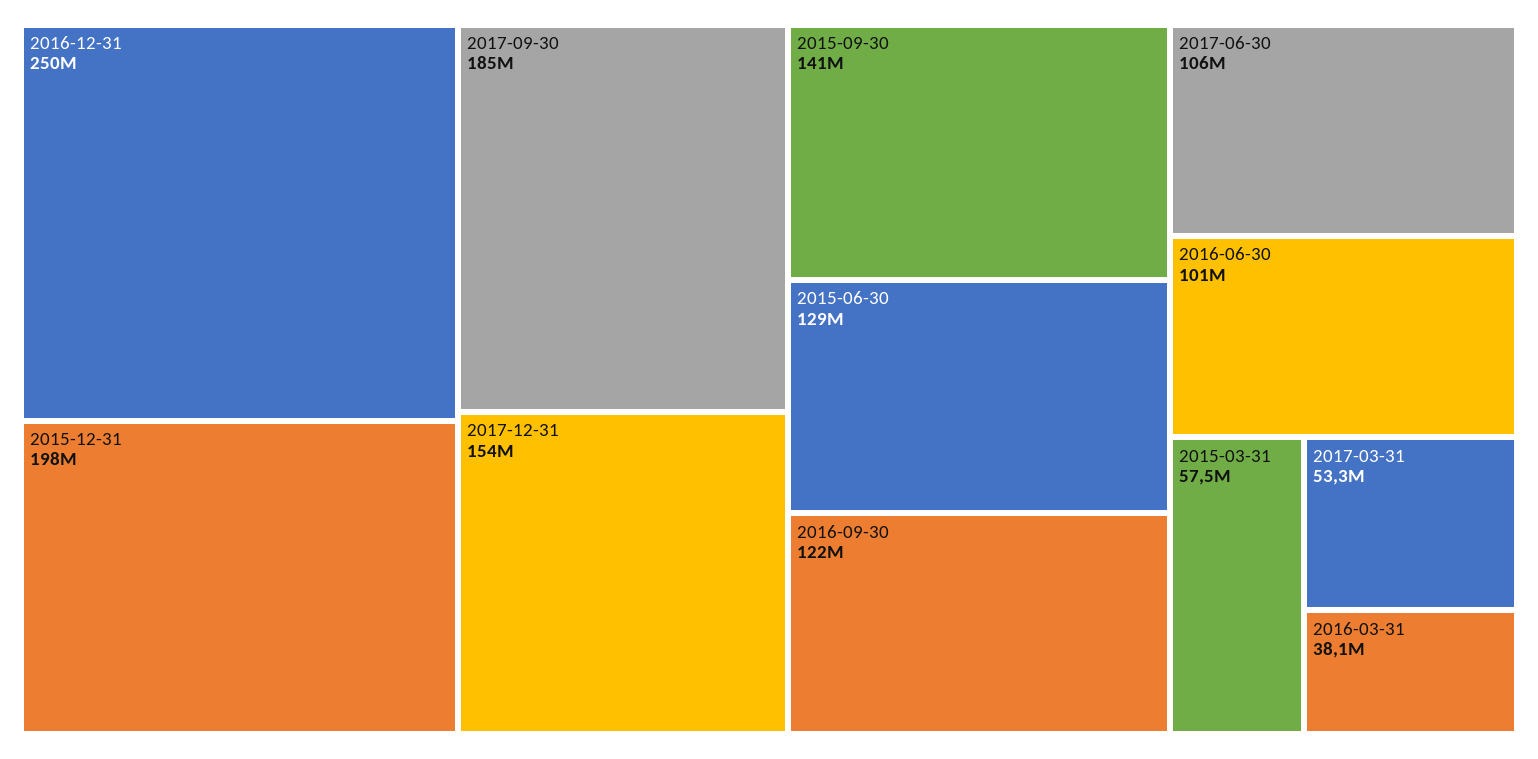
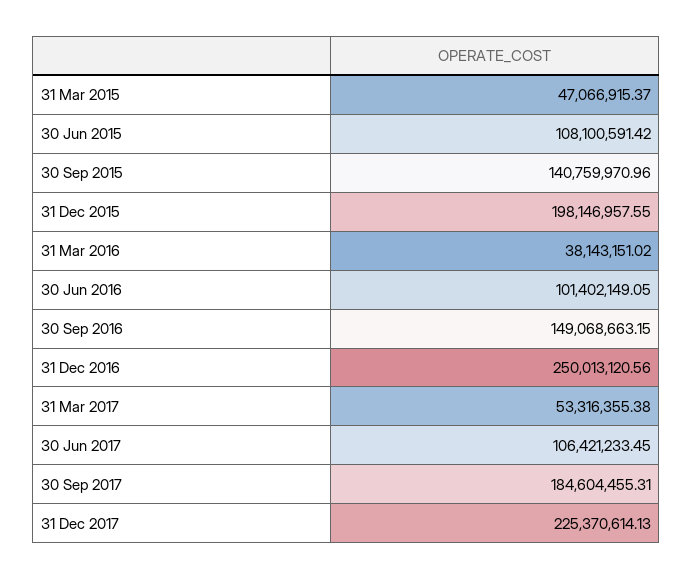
  {
    "2016-12-31": 250013120.56,
    "2015-12-31": 198146957.55,
    "2017-09-30": 184604455.31,
-   "2017-12-31": 154000000,
+   "2017-12-31": 225370614.13,
    "2015-09-30": 140759970.96,
-   "2015-06-30": 129000000,
+   "2015-06-30": 108100591.42,
-   "2016-09-30": 122000000,
+   "2016-09-30": 149068663.15,
    "2017-06-30": 106421233.45,
    "2016-06-30": 101402149.05,
-   "2015-03-31": 57500000,
+   "2015-03-31": 47066915.37,
    "2017-03-31": 53316355.38,
    "2016-03-31": 38143151.02
  }

